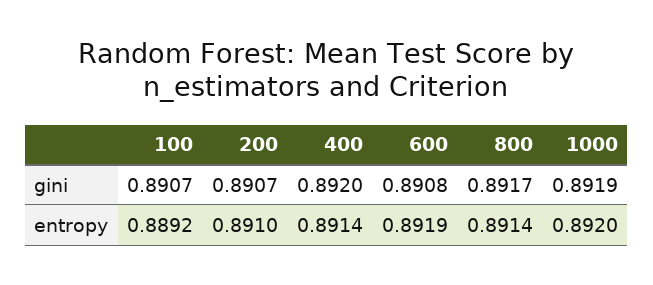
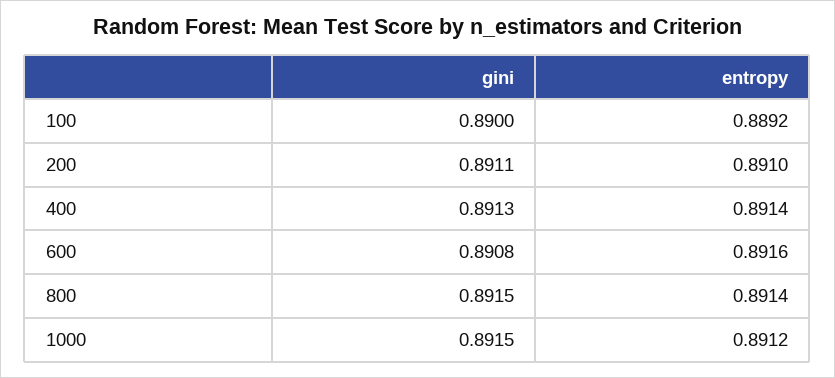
  {
    "100": {
-     "gini": 0.8907,
+     "gini": 0.89,
      "entropy": 0.8892
    },
    "200": {
-     "gini": 0.8907,
+     "gini": 0.8911,
      "entropy": 0.891
    },
    "400": {
-     "gini": 0.892,
+     "gini": 0.8913,
      "entropy": 0.8914
    },
    "600": {
      "gini": 0.8908,
-     "entropy": 0.8919
+     "entropy": 0.8916
    },
    "800": {
-     "gini": 0.8917,
+     "gini": 0.8915,
      "entropy": 0.8914
    },
    "1000": {
-     "gini": 0.8919,
+     "gini": 0.8915,
-     "entropy": 0.892
+     "entropy": 0.8912
    }
  }

